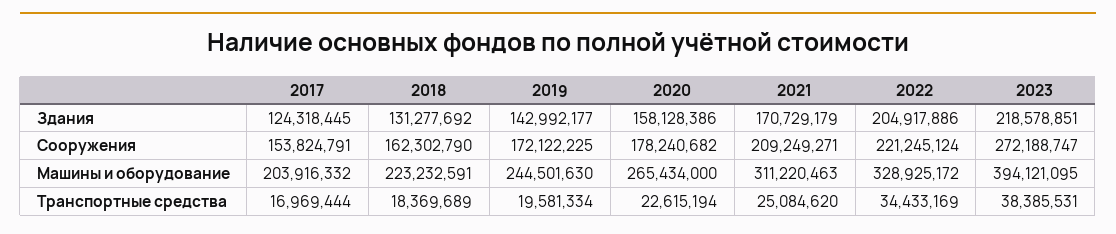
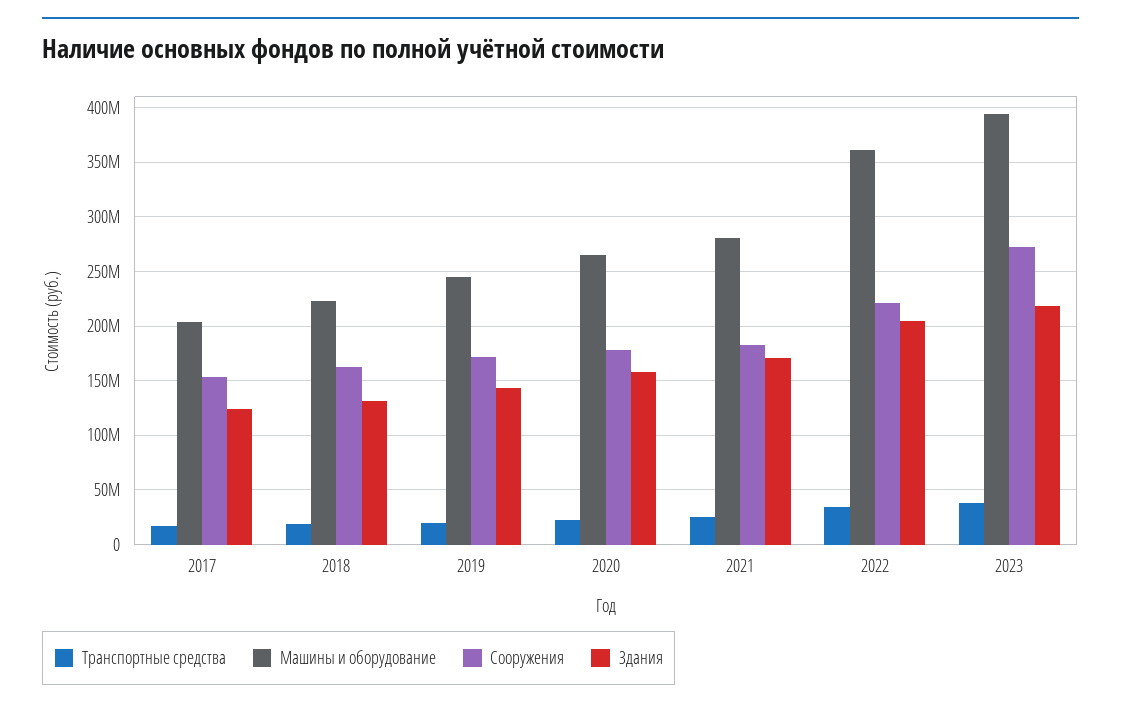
  {
    "Здания": {
      "2017": 124318445,
      "2018": 131277692,
      "2019": 142992177,
      "2020": 158128386,
      "2021": 170729179,
      "2022": 204917886,
      "2023": 218578851
    },
    "Сооружения": {
      "2017": 153824791,
      "2018": 162302790,
      "2019": 172122225,
      "2020": 178240682,
-     "2021": 209249271,
+     "2021": 180000000,
      "2022": 221245124,
      "2023": 272188747
    },
    "Машины и оборудование": {
      "2017": 203916332,
      "2018": 223232591,
      "2019": 244501630,
      "2020": 265434000,
-     "2021": 311220463,
+     "2021": 280000000,
-     "2022": 328925172,
+     "2022": 360000000,
      "2023": 394121095
    },
    "Транспортные средства": {
      "2017": 16969444,
      "2018": 18369689,
      "2019": 19581334,
      "2020": 22615194,
      "2021": 25084620,
      "2022": 34433169,
      "2023": 38385531
    }
  }

